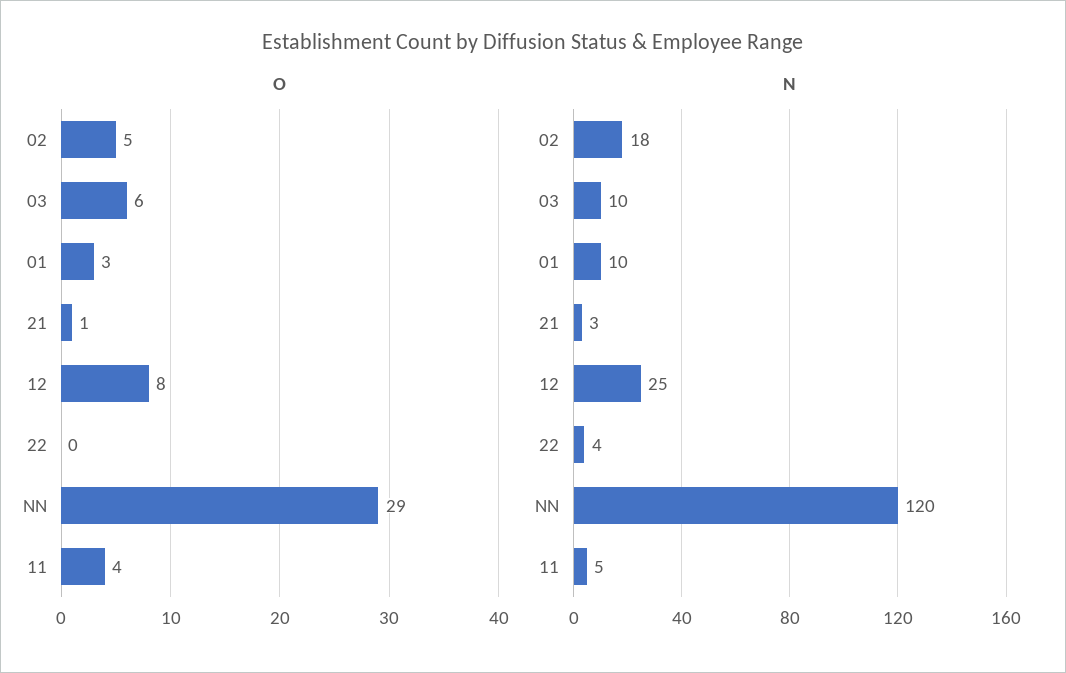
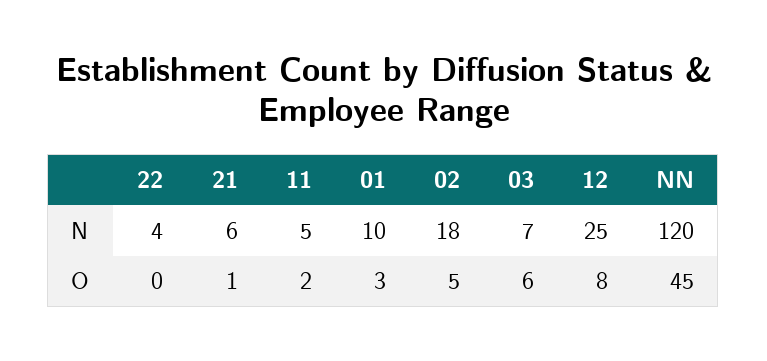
  {
    "O": {
      "02": 5,
      "03": 6,
      "01": 3,
      "21": 1,
      "12": 8,
      "22": 0,
-     "NN": 29,
+     "NN": 45,
-     "11": 4
+     "11": 2
    },
    "N": {
      "02": 18,
-     "03": 10,
+     "03": 7,
      "01": 10,
-     "21": 3,
+     "21": 6,
      "12": 25,
      "22": 4,
      "NN": 120,
      "11": 5
    }
  }

